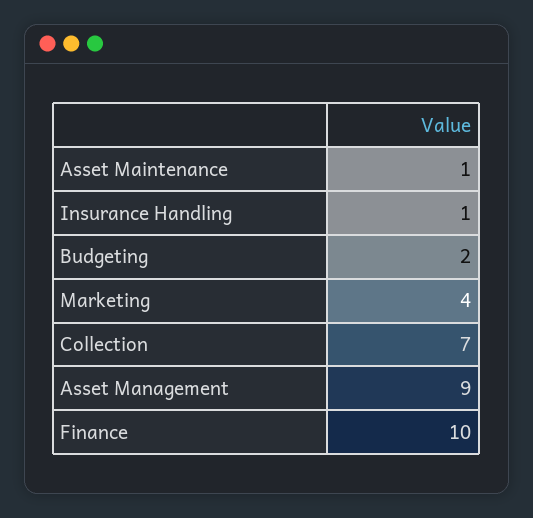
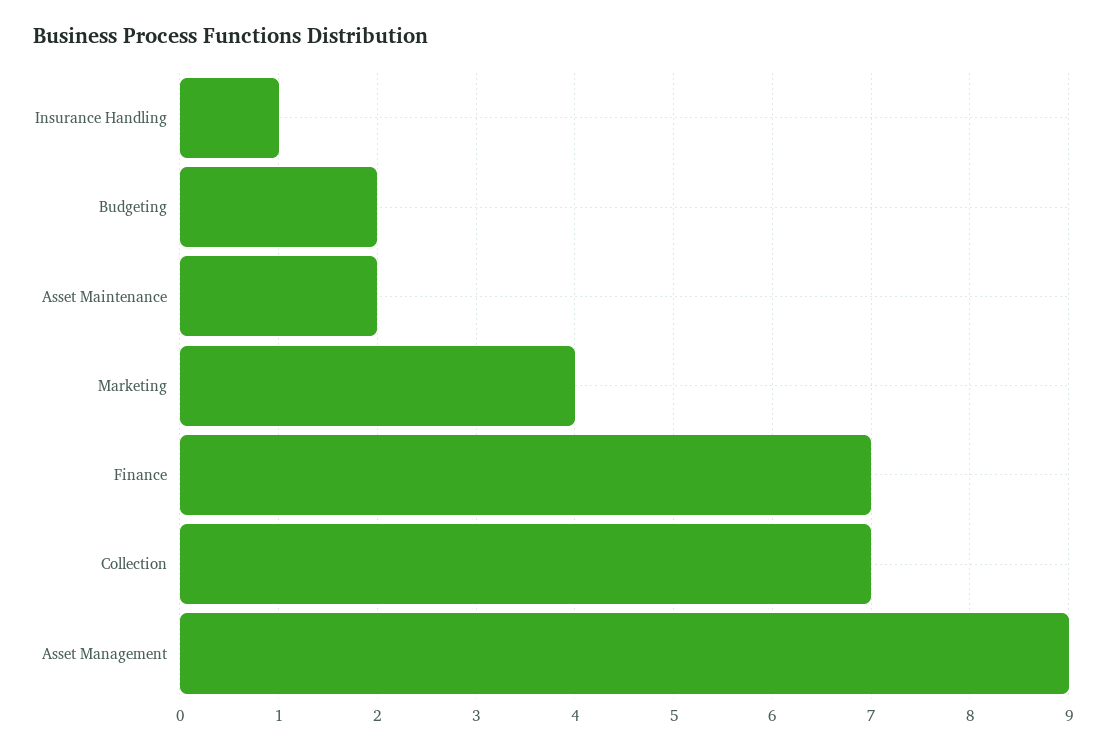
  {
-   "Asset Maintenance": 1,
+   "Asset Maintenance": 2,
    "Insurance Handling": 1,
    "Budgeting": 2,
    "Marketing": 4,
    "Collection": 7,
    "Asset Management": 9,
-   "Finance": 10
+   "Finance": 7
  }

